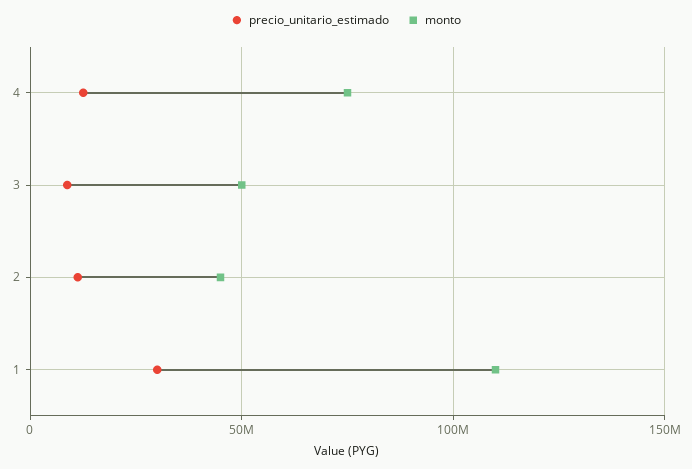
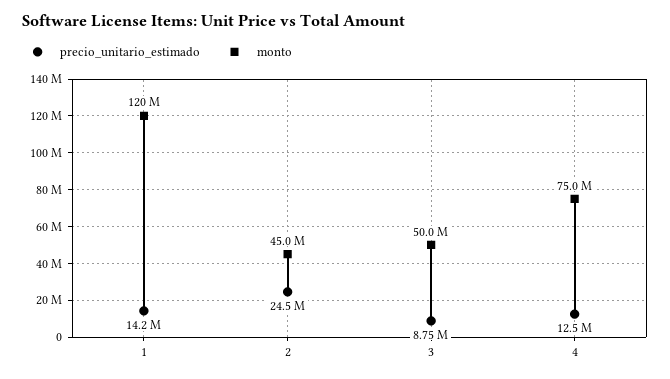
  {
    "precio_unitario_estimado": {
      "4": 12500000,
      "3": 8750000,
-     "2": 10000000,
+     "2": 24500000,
-     "1": 30000000
+     "1": 14200000
    },
    "monto": {
      "4": 75000000,
      "3": 50000000,
      "2": 45000000,
-     "1": 110000000
+     "1": 120000000
    }
  }

